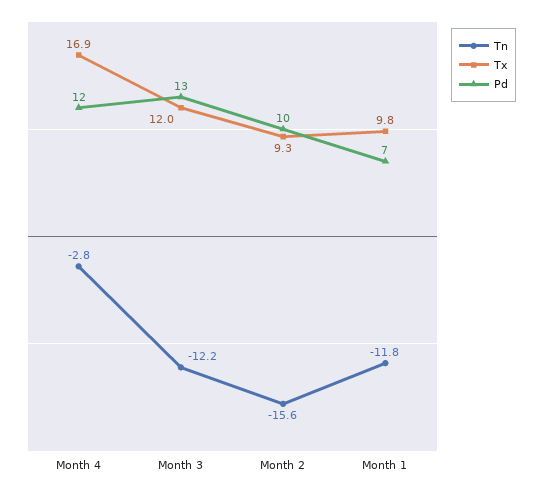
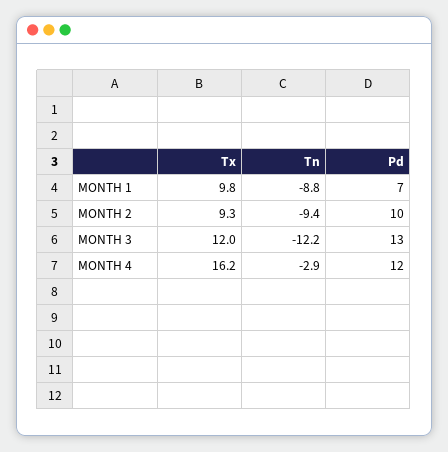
  {
    "Tn": {
-     "Month 4": -2.8,
+     "Month 4": -2.9,
      "Month 3": -12.2,
-     "Month 2": -15.6,
+     "Month 2": -9.4,
-     "Month 1": -11.8
+     "Month 1": -8.8
    },
    "Tx": {
-     "Month 4": 16.9,
+     "Month 4": 16.2,
      "Month 3": 12,
      "Month 2": 9.3,
      "Month 1": 9.8
    },
    "Pd": {
      "Month 4": 12,
      "Month 3": 13,
      "Month 2": 10,
      "Month 1": 7
    }
  }

